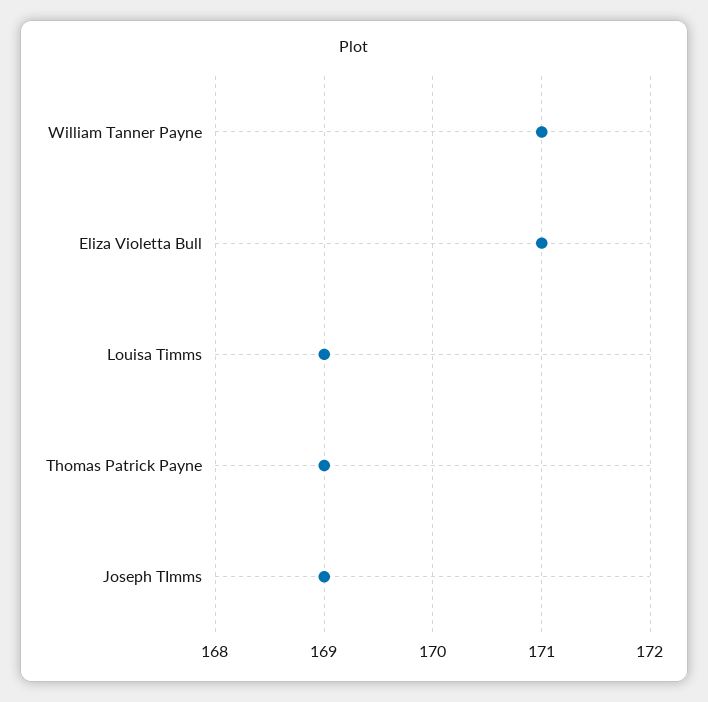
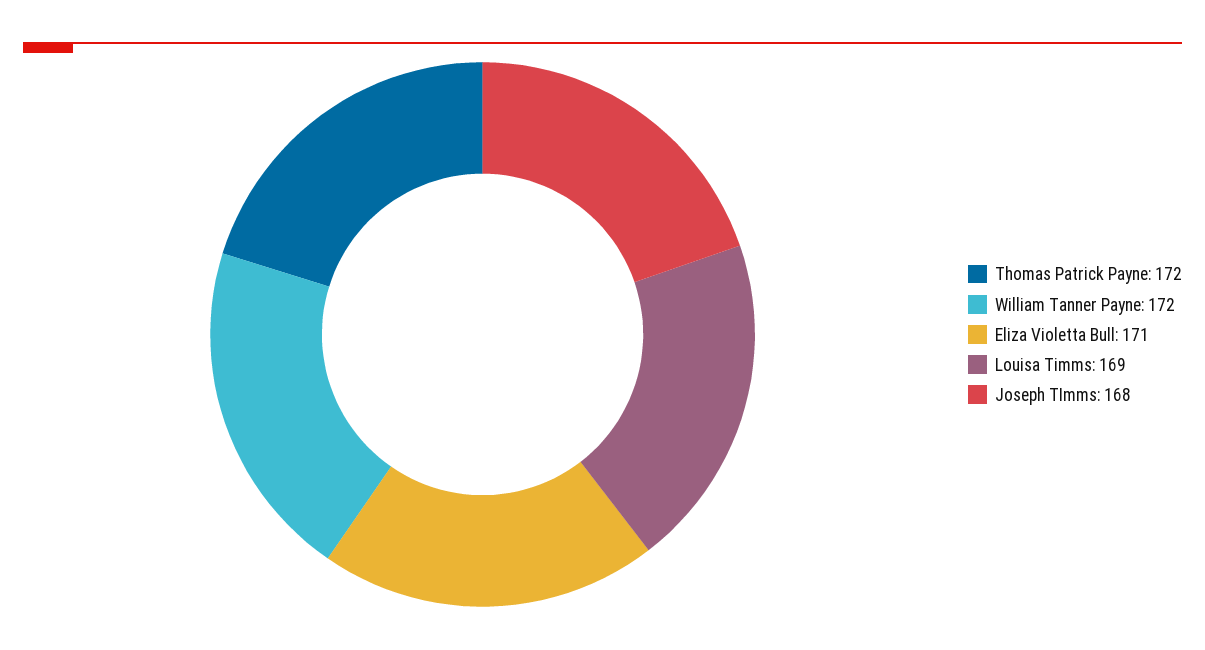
  {
-   "William Tanner Payne": 171,
+   "William Tanner Payne": 172,
    "Eliza Violetta Bull": 171,
    "Louisa Timms": 169,
-   "Thomas Patrick Payne": 169,
+   "Thomas Patrick Payne": 172,
-   "Joseph TImms": 169
+   "Joseph TImms": 168
  }

